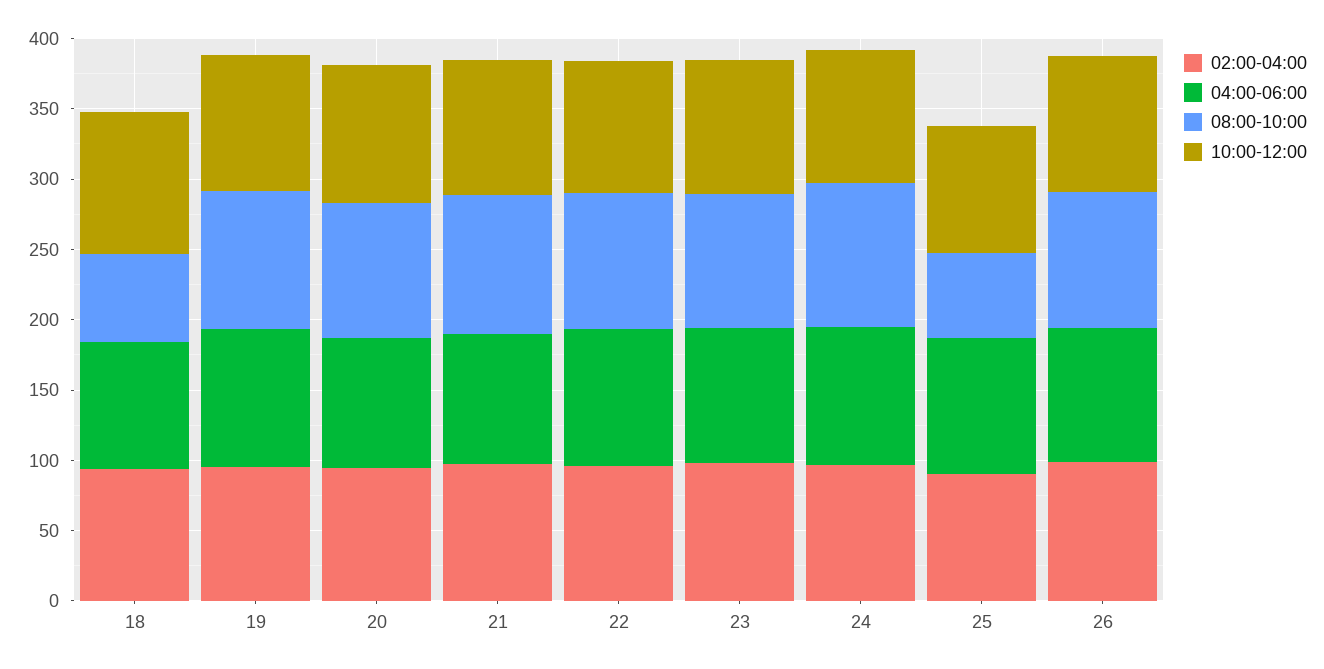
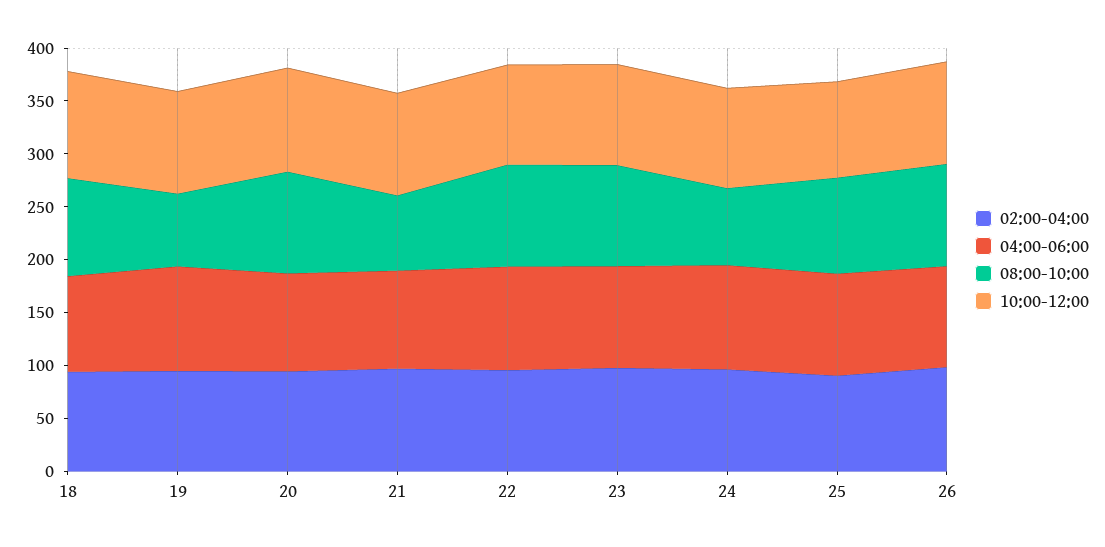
  {
    "02:00-04:00": {
      "18": 90,
      "19": 100,
      "20": 90,
      "21": 100,
      "22": 100,
      "23": 100,
      "24": 100,
      "25": 90,
      "26": 100
    },
    "04:00-06:00": {
      "18": 90,
      "19": 100,
      "20": 90,
      "21": 90,
      "22": 100,
      "23": 100,
      "24": 100,
      "25": 100,
      "26": 100
    },
    "08:00-10:00": {
-     "18": 60,
+     "18": 90,
-     "19": 100,
+     "19": 70,
      "20": 100,
-     "21": 100,
+     "21": 70,
      "22": 100,
      "23": 100,
-     "24": 100,
+     "24": 70,
-     "25": 60,
+     "25": 90,
      "26": 100
    },
    "10:00-12:00": {
      "18": 100,
      "19": 100,
      "20": 100,
      "21": 100,
      "22": 90,
      "23": 100,
      "24": 90,
      "25": 90,
      "26": 100
    }
  }

